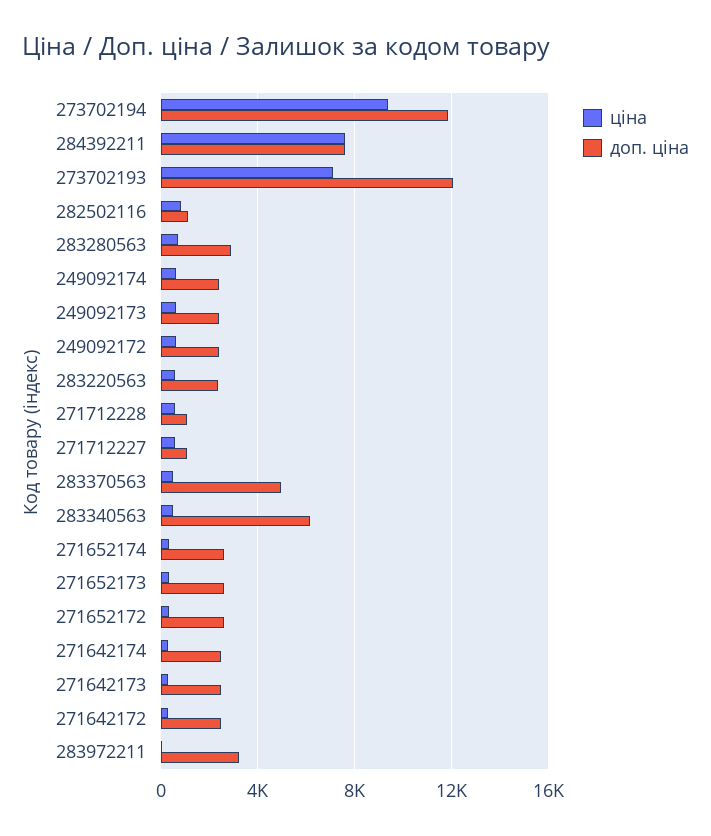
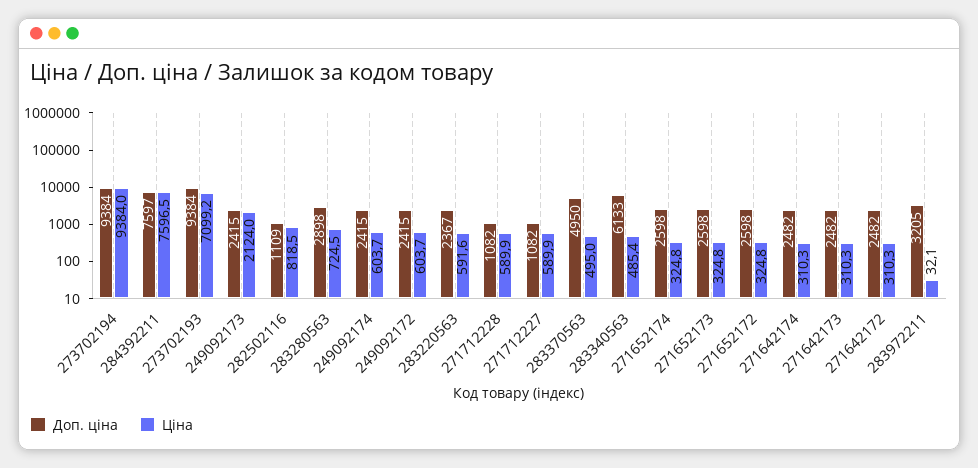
  {
    "ціна": {
      "273702194": 9384,
      "284392211": 7596.5,
      "273702193": 7099.2,
      "282502116": 818.5,
      "283280563": 724.5,
      "249092174": 603.7,
-     "249092173": 500,
+     "249092173": 2124,
      "249092172": 603.7,
      "283220563": 591.6,
      "271712228": 589.9,
      "271712227": 589.9,
      "283370563": 495,
      "283340563": 485.4,
      "271652174": 324.8,
      "271652173": 324.8,
      "271652172": 324.8,
      "271642174": 310.3,
      "271642173": 310.3,
      "271642172": 310.3,
      "283972211": 32.1
    },
    "доп. ціна": {
-     "273702194": 12000,
+     "273702194": 9384,
      "284392211": 7597,
-     "273702193": 12000,
+     "273702193": 9384,
      "282502116": 1109,
      "283280563": 2898,
      "249092174": 2415,
      "249092173": 2415,
      "249092172": 2415,
      "283220563": 2367,
      "271712228": 1082,
      "271712227": 1082,
      "283370563": 4950,
      "283340563": 6133,
      "271652174": 2598,
      "271652173": 2598,
      "271652172": 2598,
      "271642174": 2482,
      "271642173": 2482,
      "271642172": 2482,
      "283972211": 3205
    }
  }

